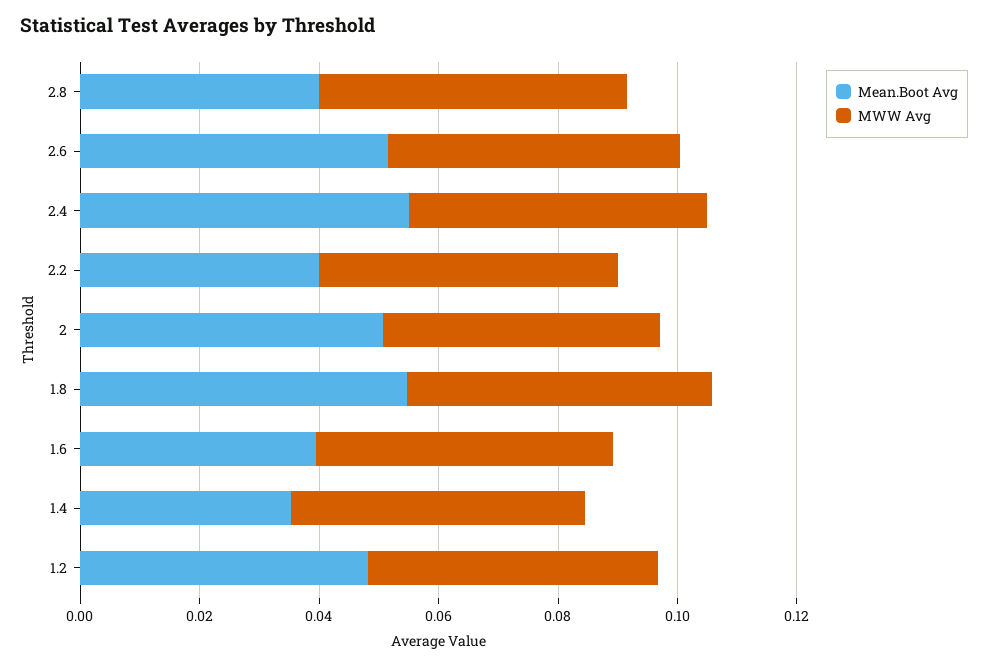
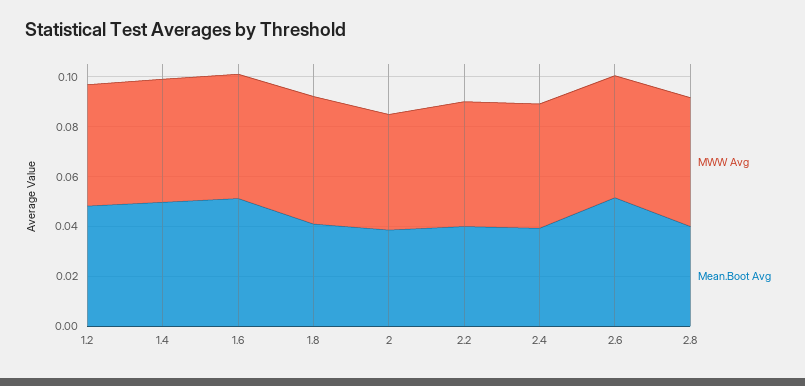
  {
    "Mean.Boot Avg": {
      "2.8": 0.04,
      "2.6": 0.05,
-     "2.4": 0.055,
+     "2.4": 0.04,
      "2.2": 0.04,
-     "2": 0.05,
+     "2": 0.04,
-     "1.8": 0.055,
+     "1.8": 0.04,
-     "1.6": 0.04,
+     "1.6": 0.05,
-     "1.4": 0.035,
+     "1.4": 0.05,
      "1.2": 0.05
    },
    "MWW Avg": {
      "2.8": 0.05,
      "2.6": 0.05,
      "2.4": 0.05,
      "2.2": 0.05,
      "2": 0.045,
      "1.8": 0.05,
      "1.6": 0.05,
      "1.4": 0.05,
      "1.2": 0.05
    }
  }

